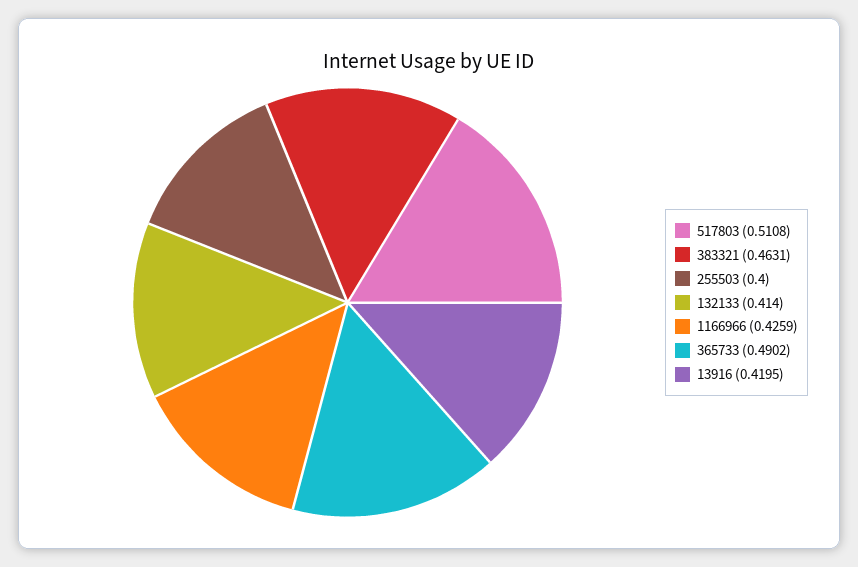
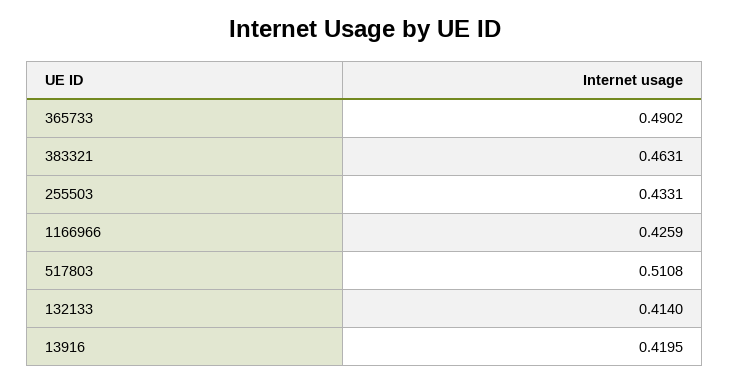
  {
    "517803": 0.5108,
    "383321": 0.4631,
-   "255503": 0.4,
+   "255503": 0.4331,
    "132133": 0.414,
    "1166966": 0.4259,
    "365733": 0.4902,
    "13916": 0.4195
  }

